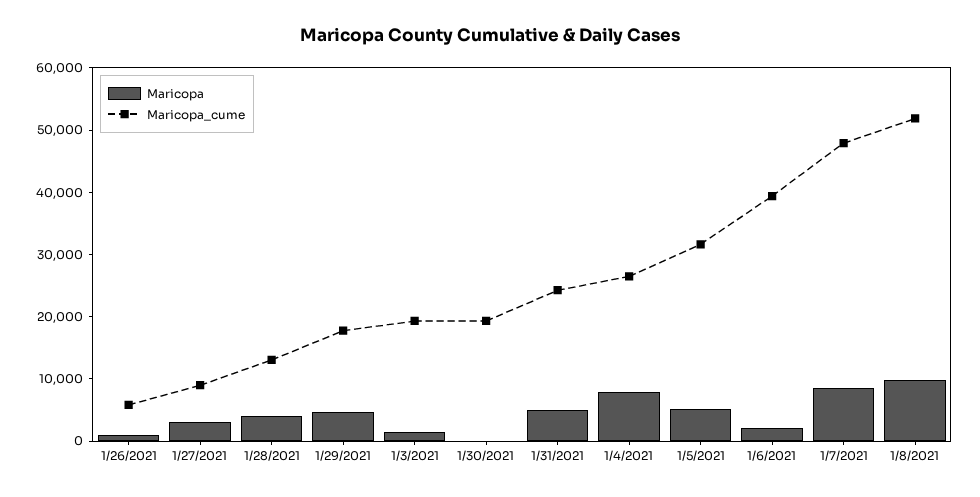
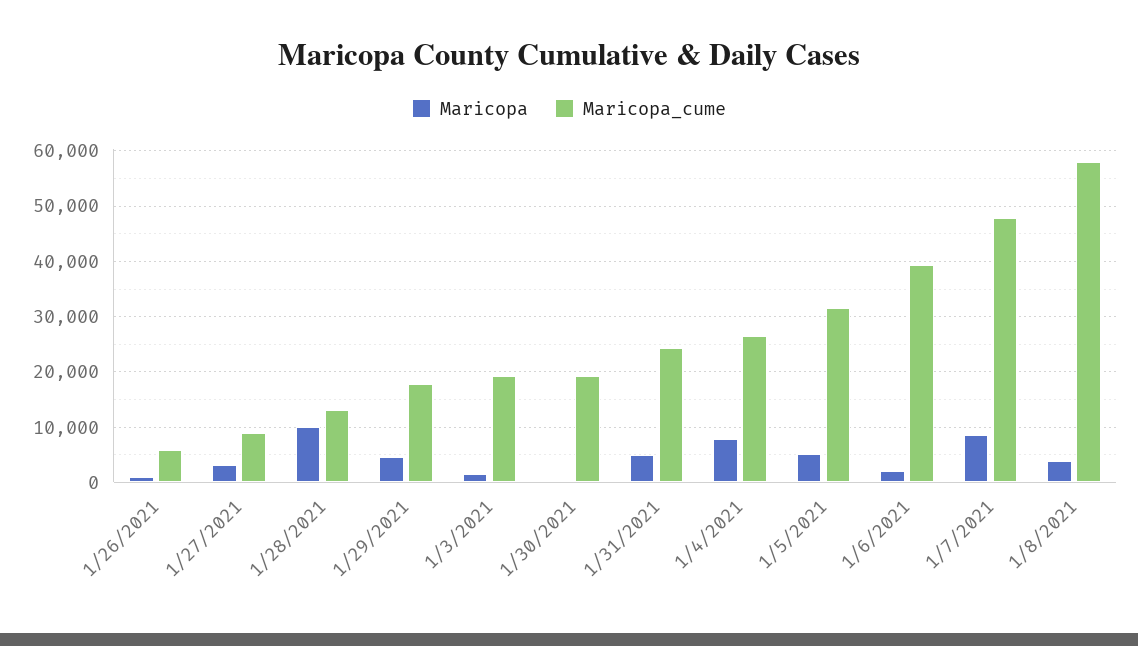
  {
    "Maricopa": {
      "1/26/2021": 0,
      "1/27/2021": 4000,
-     "1/28/2021": 4000,
+     "1/28/2021": 10000,
      "1/29/2021": 4000,
      "1/3/2021": 2000,
      "1/30/2021": 0,
      "1/31/2021": 4000,
      "1/4/2021": 8000,
      "1/5/2021": 6000,
      "1/6/2021": 2000,
      "1/7/2021": 8000,
-     "1/8/2021": 10000
+     "1/8/2021": 4000
    },
    "Maricopa_cume": {
      "1/26/2021": 6000,
      "1/27/2021": 10000,
      "1/28/2021": 14000,
      "1/29/2021": 18000,
      "1/3/2021": 20000,
      "1/30/2021": 20000,
      "1/31/2021": 24000,
      "1/4/2021": 26000,
      "1/5/2021": 32000,
      "1/6/2021": 40000,
      "1/7/2021": 48000,
-     "1/8/2021": 52000
+     "1/8/2021": 58000
    }
  }

